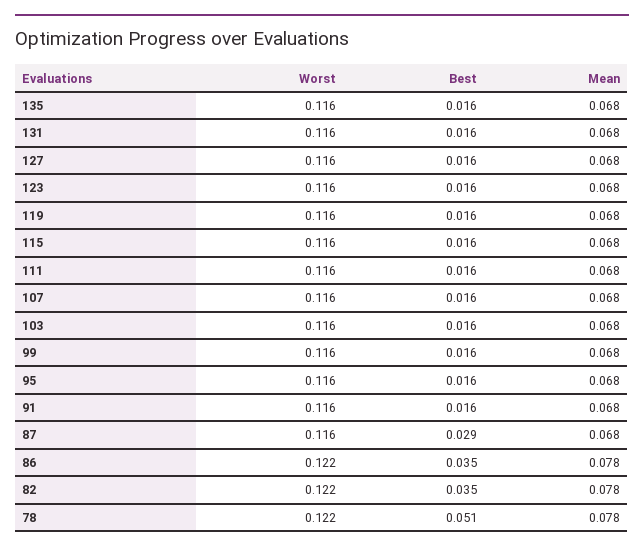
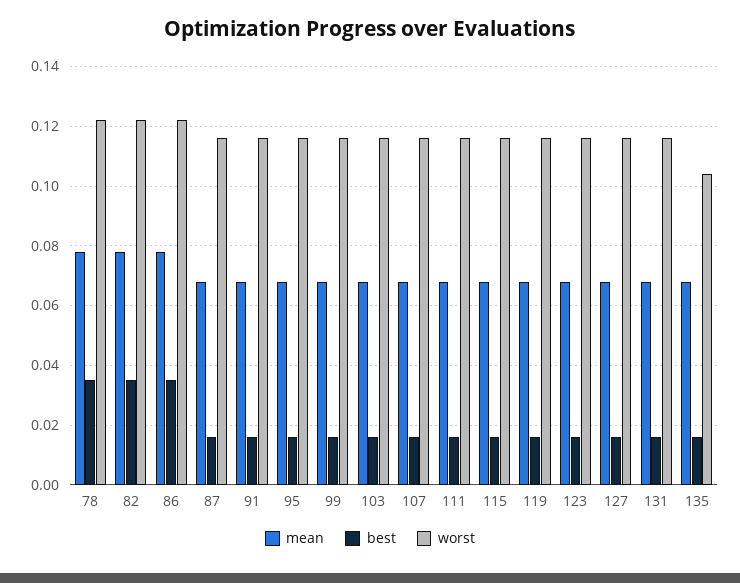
  {
    "Worst": {
-     "135": 0.116,
+     "135": 0.105,
      "131": 0.116,
      "127": 0.116,
      "123": 0.116,
      "119": 0.116,
      "115": 0.116,
      "111": 0.116,
      "107": 0.116,
      "103": 0.116,
      "99": 0.116,
      "95": 0.116,
      "91": 0.116,
      "87": 0.116,
      "86": 0.122,
      "82": 0.122,
      "78": 0.122
    },
    "Best": {
      "135": 0.016,
      "131": 0.016,
      "127": 0.016,
      "123": 0.016,
      "119": 0.016,
      "115": 0.016,
      "111": 0.016,
      "107": 0.016,
      "103": 0.016,
      "99": 0.016,
      "95": 0.016,
      "91": 0.016,
-     "87": 0.029,
+     "87": 0.015,
      "86": 0.035,
      "82": 0.035,
-     "78": 0.051
+     "78": 0.035
    },
    "Mean": {
      "135": 0.068,
      "131": 0.068,
      "127": 0.068,
      "123": 0.068,
      "119": 0.068,
      "115": 0.068,
      "111": 0.068,
      "107": 0.068,
      "103": 0.068,
      "99": 0.068,
      "95": 0.068,
      "91": 0.068,
      "87": 0.068,
      "86": 0.078,
      "82": 0.078,
      "78": 0.078
    }
  }

